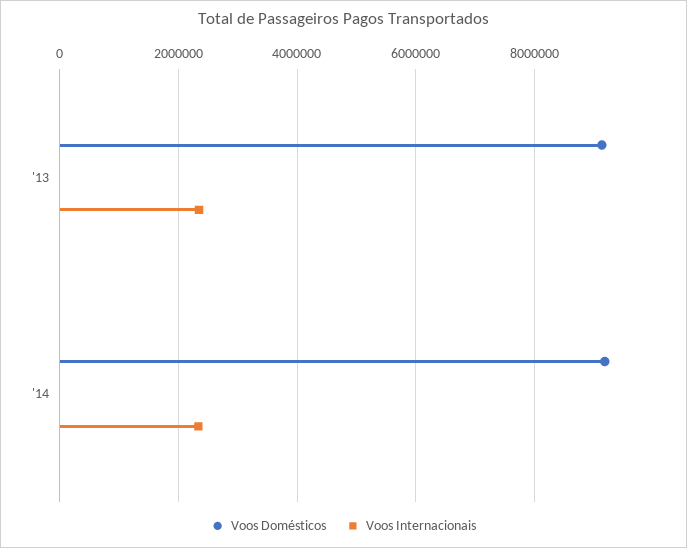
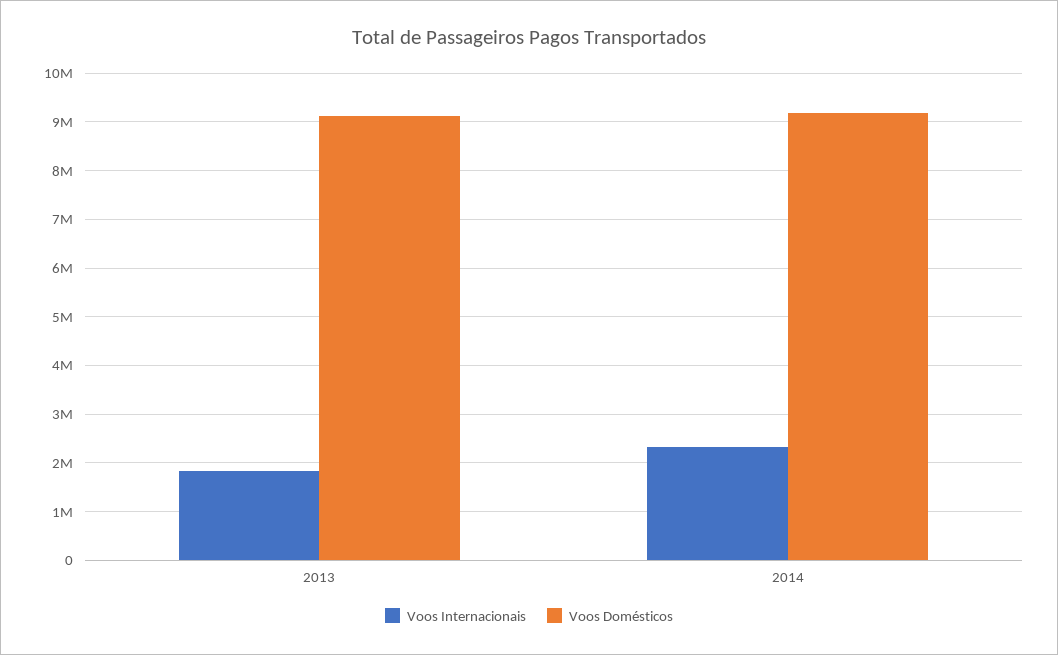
  {
    "Voos Domésticos": {
      "'13": 9200000,
      "'14": 9200000
    },
    "Voos Internacionais": {
-     "'13": 2400000,
+     "'13": 1800000,
      "'14": 2400000
    }
  }

